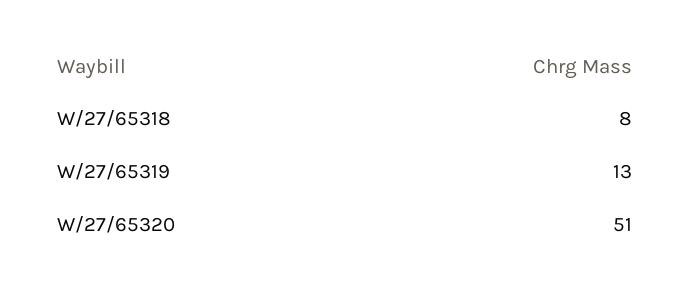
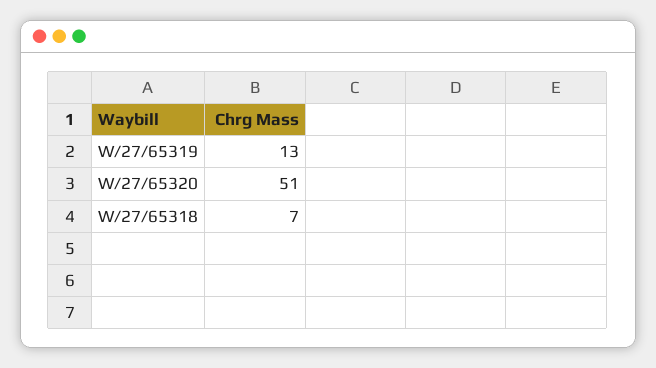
  {
-   "W/27/65318": 8,
+   "W/27/65318": 7,
    "W/27/65319": 13,
    "W/27/65320": 51
  }

